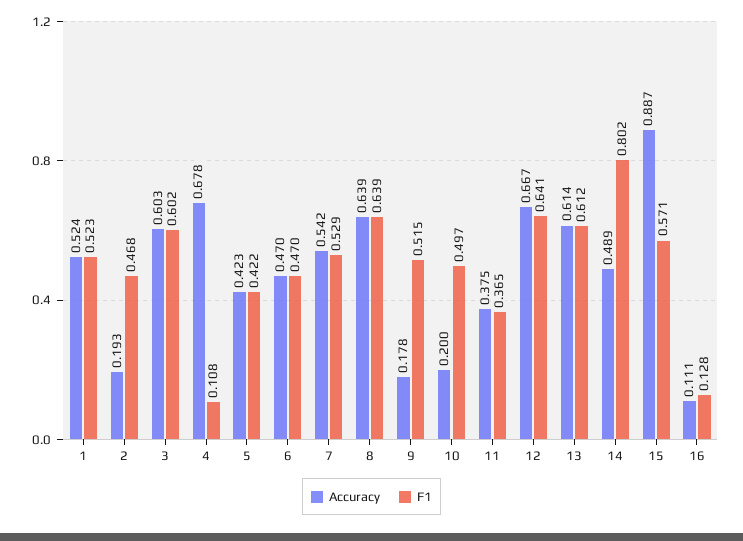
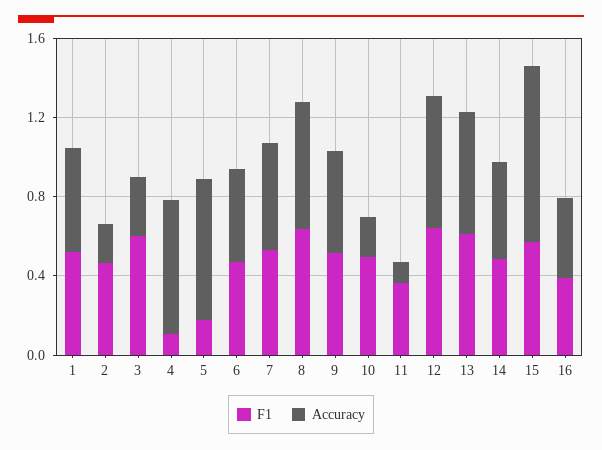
  {
    "Accuracy": {
      "1": 0.524,
      "2": 0.193,
-     "3": 0.603,
+     "3": 0.3,
      "4": 0.678,
-     "5": 0.423,
+     "5": 0.7,
      "6": 0.47,
      "7": 0.542,
      "8": 0.639,
-     "9": 0.178,
+     "9": 0.5,
      "10": 0.2,
-     "11": 0.375,
+     "11": 0.1,
      "12": 0.667,
      "13": 0.614,
      "14": 0.489,
      "15": 0.887,
-     "16": 0.111
+     "16": 0.4
    },
    "F1": {
      "1": 0.523,
      "2": 0.468,
      "3": 0.602,
      "4": 0.108,
-     "5": 0.422,
+     "5": 0.2,
      "6": 0.47,
      "7": 0.529,
      "8": 0.639,
      "9": 0.515,
      "10": 0.497,
      "11": 0.365,
      "12": 0.641,
      "13": 0.612,
-     "14": 0.802,
+     "14": 0.5,
      "15": 0.571,
-     "16": 0.128
+     "16": 0.4
    }
  }

